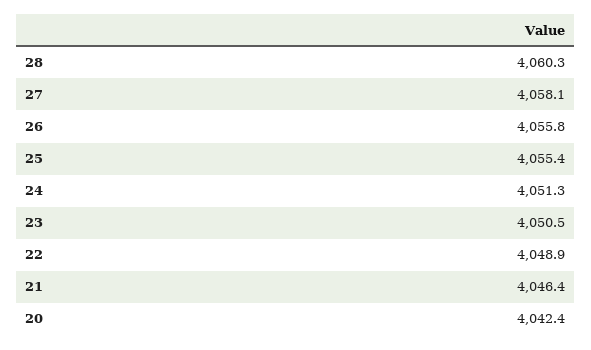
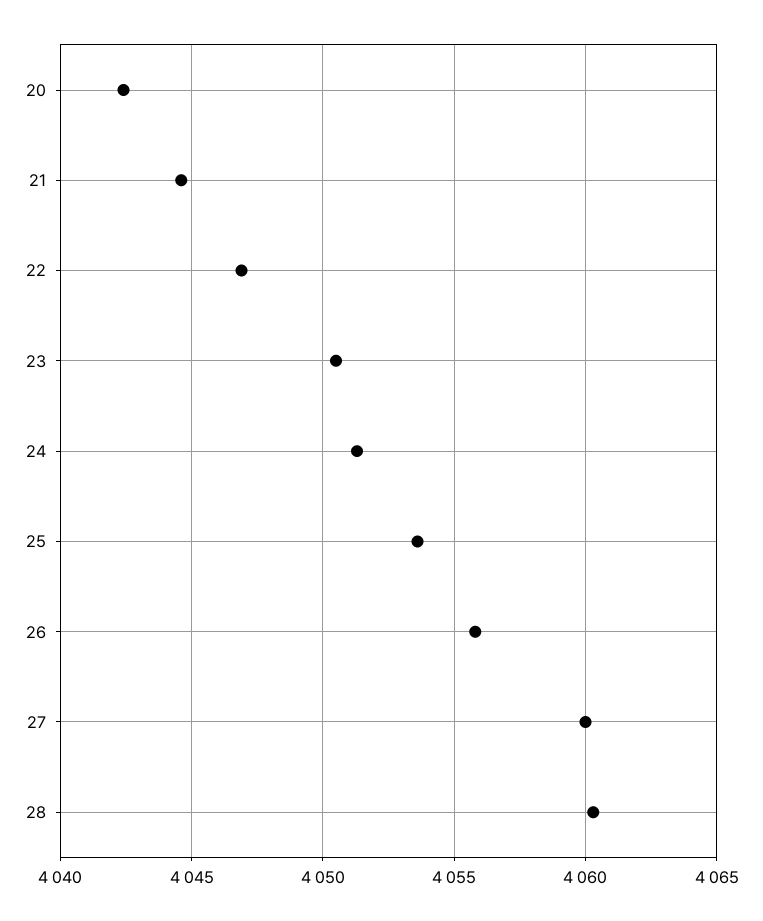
  {
    "28": 4060.3,
-   "27": 4058.1,
+   "27": 4060,
    "26": 4055.8,
-   "25": 4055.4,
+   "25": 4053.5,
    "24": 4051.3,
    "23": 4050.5,
-   "22": 4048.9,
+   "22": 4047,
-   "21": 4046.4,
+   "21": 4044.5,
    "20": 4042.4
  }

